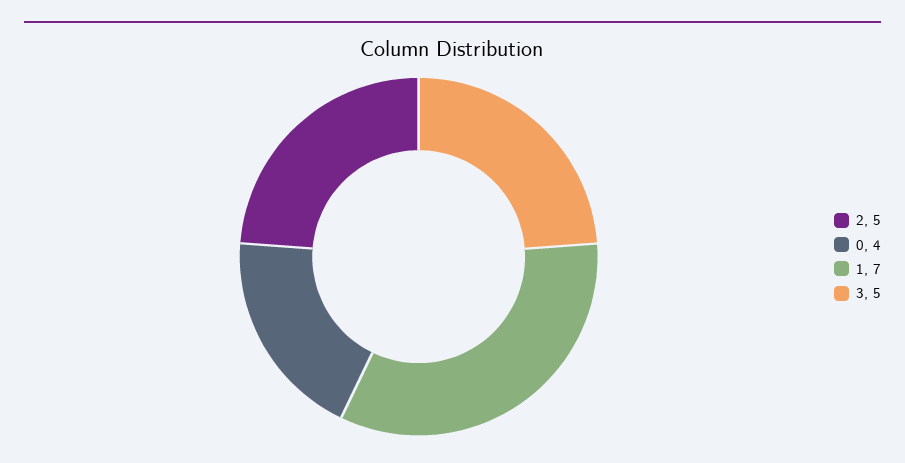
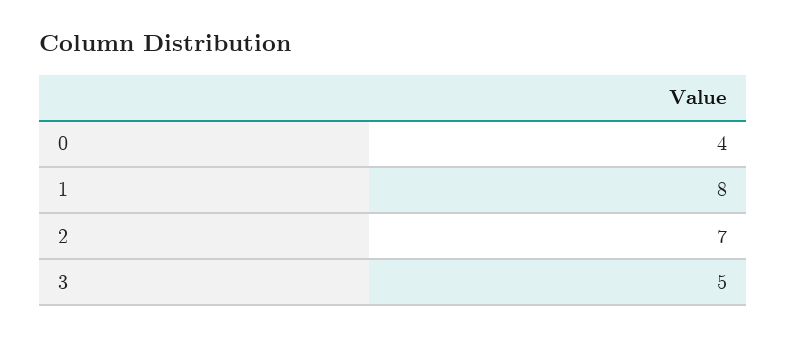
  {
-   "2": 5,
+   "2": 7,
    "0": 4,
-   "1": 7,
+   "1": 8,
    "3": 5
  }

